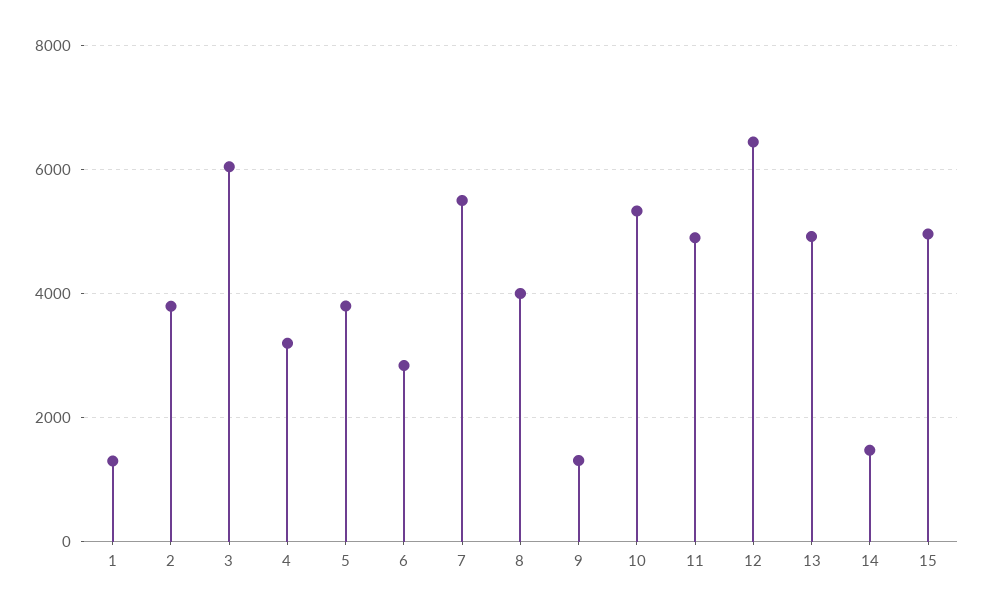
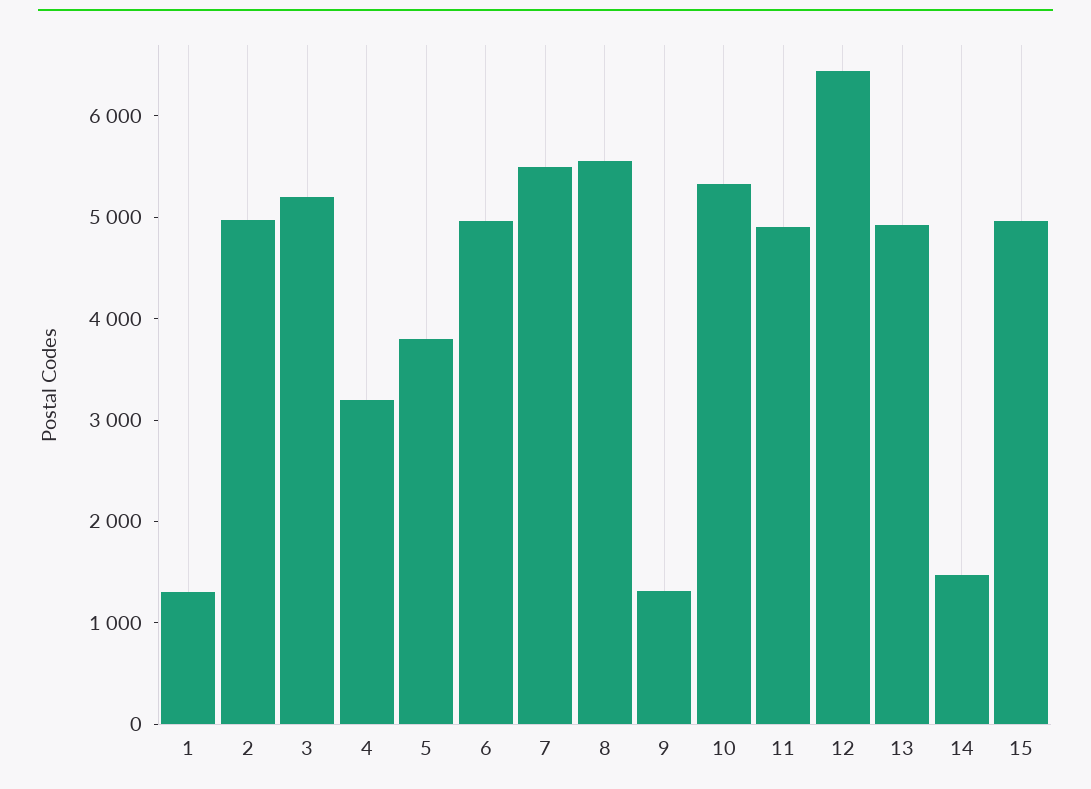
  {
    "1": 1400,
-   "2": 3800,
+   "2": 5000,
-   "3": 6000,
+   "3": 5200,
    "4": 3200,
    "5": 3800,
-   "6": 2800,
+   "6": 5000,
    "7": 5600,
-   "8": 4000,
+   "8": 5600,
    "9": 1400,
    "10": 5400,
    "11": 5000,
    "12": 6400,
    "13": 5000,
    "14": 1400,
    "15": 5000
  }

